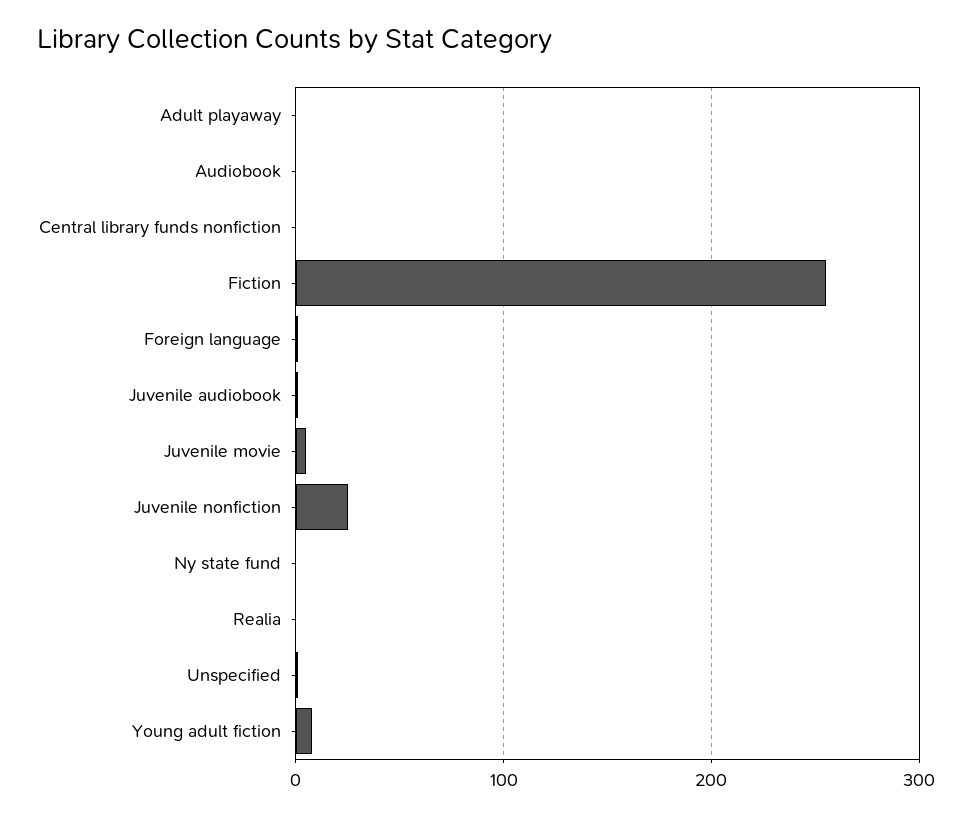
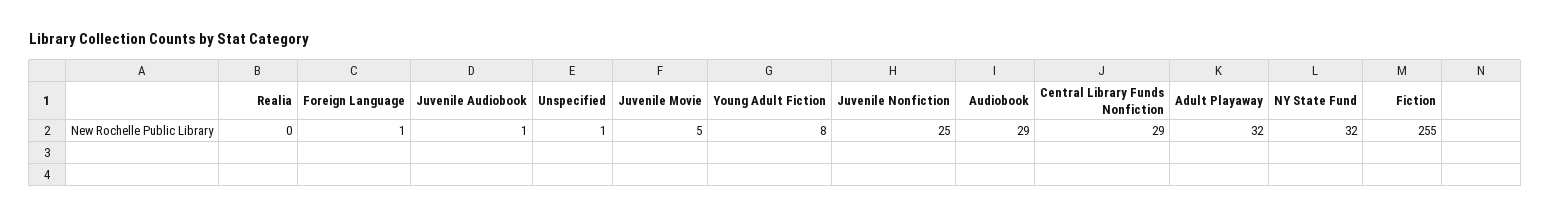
  {
-   "Adult playaway": 0,
+   "Adult playaway": 32,
-   "Audiobook": 0,
+   "Audiobook": 29,
-   "Central library funds nonfiction": 0,
+   "Central library funds nonfiction": 29,
    "Fiction": 255,
    "Foreign language": 1,
    "Juvenile audiobook": 1,
    "Juvenile movie": 5,
    "Juvenile nonfiction": 25,
-   "Ny state fund": 0,
+   "Ny state fund": 32,
    "Realia": 0,
    "Unspecified": 1,
    "Young adult fiction": 8
  }

